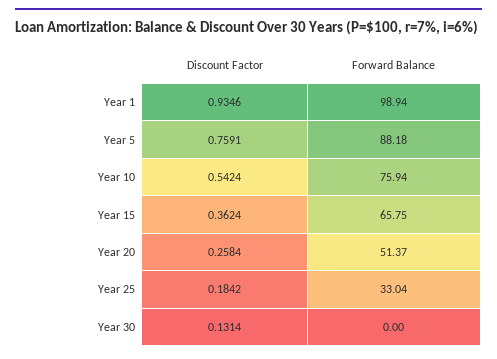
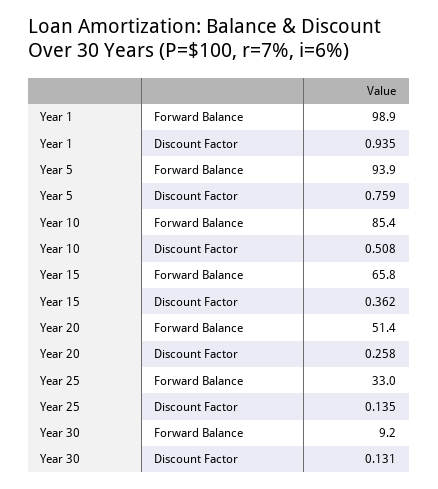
  {
    "Discount Factor": {
      "Year 1": 0.9346,
      "Year 5": 0.7591,
-     "Year 10": 0.5424,
+     "Year 10": 0.508,
      "Year 15": 0.3624,
      "Year 20": 0.2584,
-     "Year 25": 0.1842,
+     "Year 25": 0.135,
      "Year 30": 0.1314
    },
    "Forward Balance": {
      "Year 1": 98.94,
-     "Year 5": 88.18,
+     "Year 5": 93.9,
-     "Year 10": 75.94,
+     "Year 10": 85.4,
      "Year 15": 65.75,
      "Year 20": 51.37,
      "Year 25": 33.04,
-     "Year 30": 0
+     "Year 30": 9.2
    }
  }

